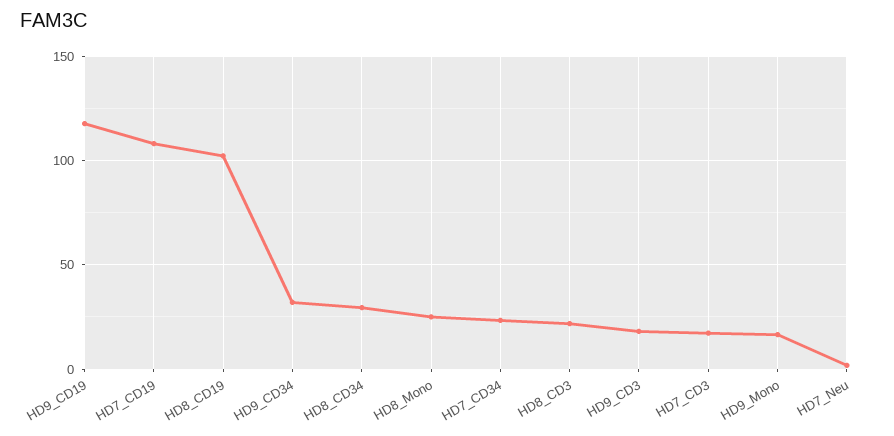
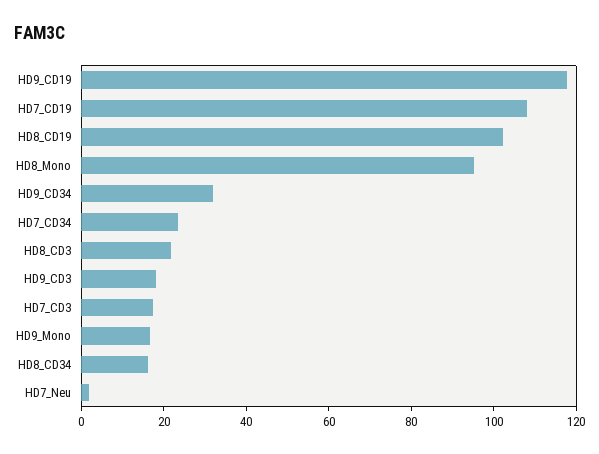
  {
    "HD9_CD19": 120,
    "HD7_CD19": 110,
    "HD8_CD19": 100,
    "HD9_CD34": 30,
-   "HD8_CD34": 30,
+   "HD8_CD34": 15,
-   "HD8_Mono": 25,
+   "HD8_Mono": 95,
    "HD7_CD34": 25,
    "HD8_CD3": 20,
    "HD9_CD3": 20,
    "HD7_CD3": 15,
    "HD9_Mono": 15,
    "HD7_Neu": 0
  }

